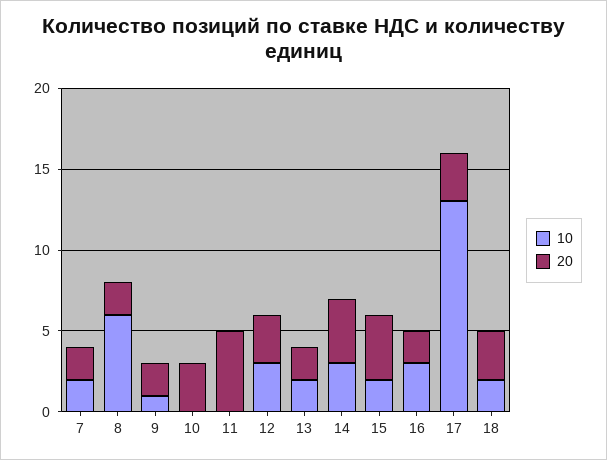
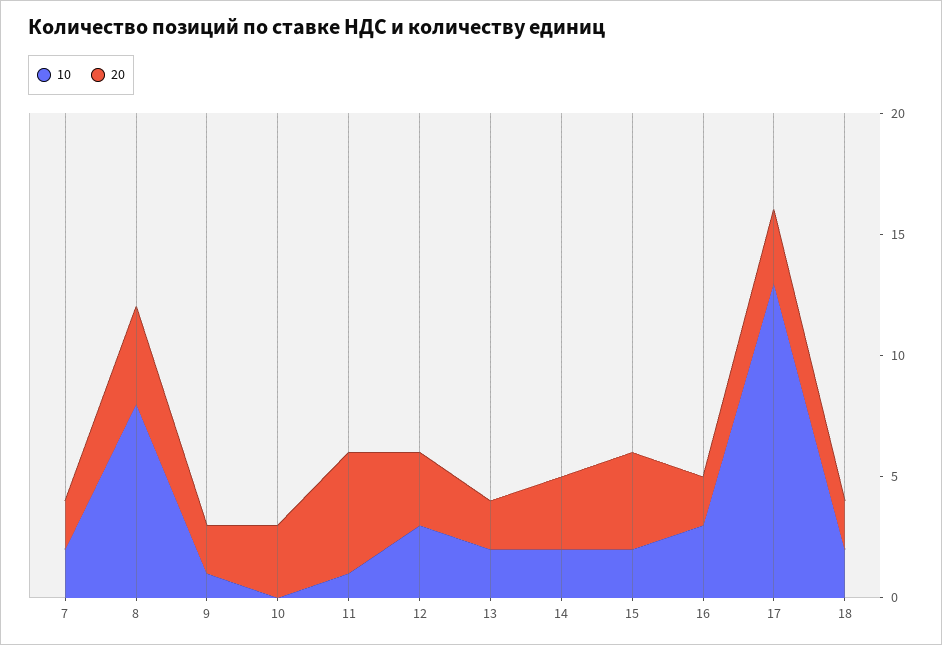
  {
    "10": {
      "7": 2,
-     "8": 6,
+     "8": 8,
      "9": 1,
      "10": 0,
-     "11": 0,
+     "11": 1,
      "12": 3,
      "13": 2,
-     "14": 3,
+     "14": 2,
      "15": 2,
      "16": 3,
      "17": 13,
      "18": 2
    },
    "20": {
      "7": 2,
-     "8": 2,
+     "8": 4,
      "9": 2,
      "10": 3,
      "11": 5,
      "12": 3,
      "13": 2,
-     "14": 4,
+     "14": 3,
      "15": 4,
      "16": 2,
      "17": 3,
-     "18": 3
+     "18": 2
    }
  }

